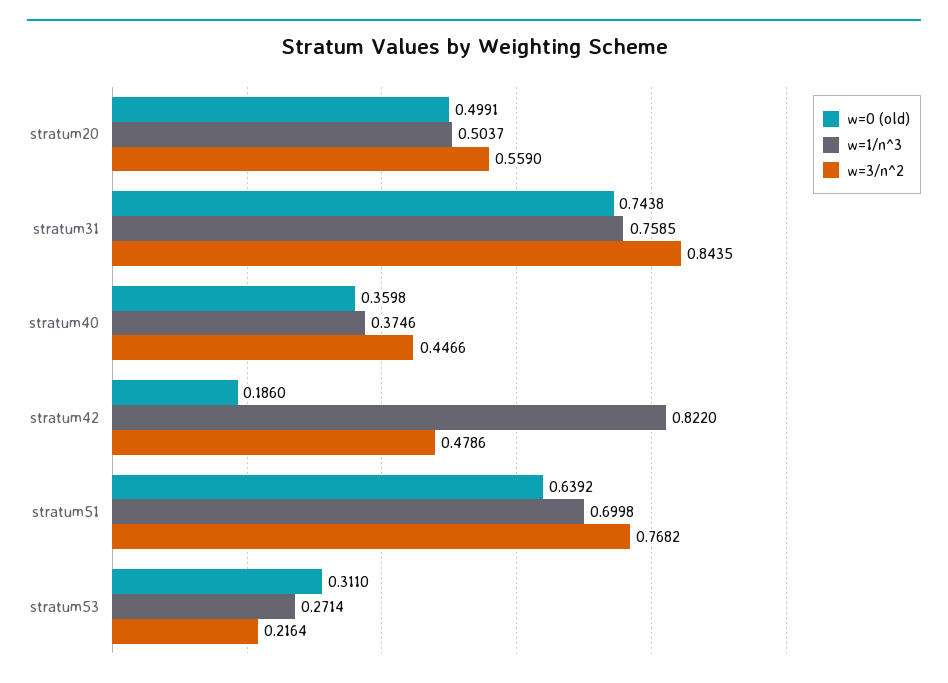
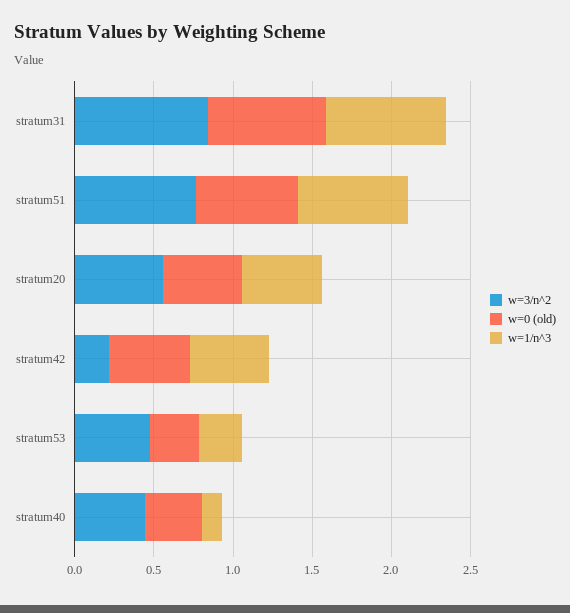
  {
    "w=0 (old)": {
      "stratum20": 0.4991,
      "stratum31": 0.7438,
      "stratum40": 0.3598,
-     "stratum42": 0.186,
+     "stratum42": 0.5,
      "stratum51": 0.6392,
      "stratum53": 0.311
    },
    "w=1/n^3": {
      "stratum20": 0.5037,
      "stratum31": 0.7585,
-     "stratum40": 0.3746,
+     "stratum40": 0.1,
-     "stratum42": 0.822,
+     "stratum42": 0.5,
      "stratum51": 0.6998,
      "stratum53": 0.2714
    },
    "w=3/n^2": {
      "stratum20": 0.559,
      "stratum31": 0.8435,
      "stratum40": 0.4466,
-     "stratum42": 0.4786,
+     "stratum42": 0.2,
      "stratum51": 0.7682,
-     "stratum53": 0.2164
+     "stratum53": 0.5
    }
  }

